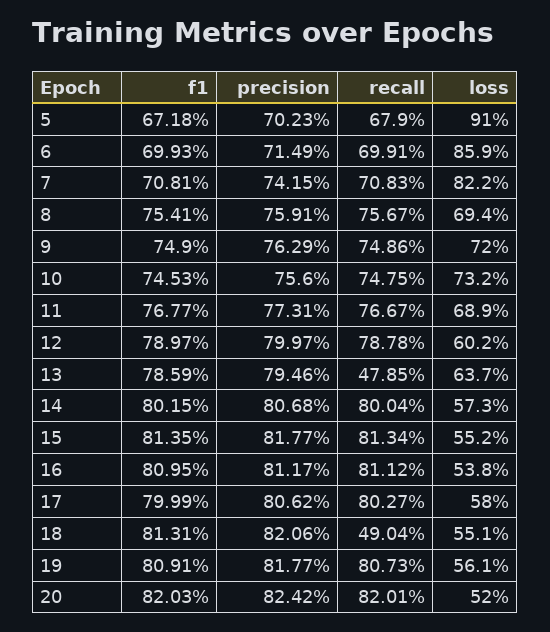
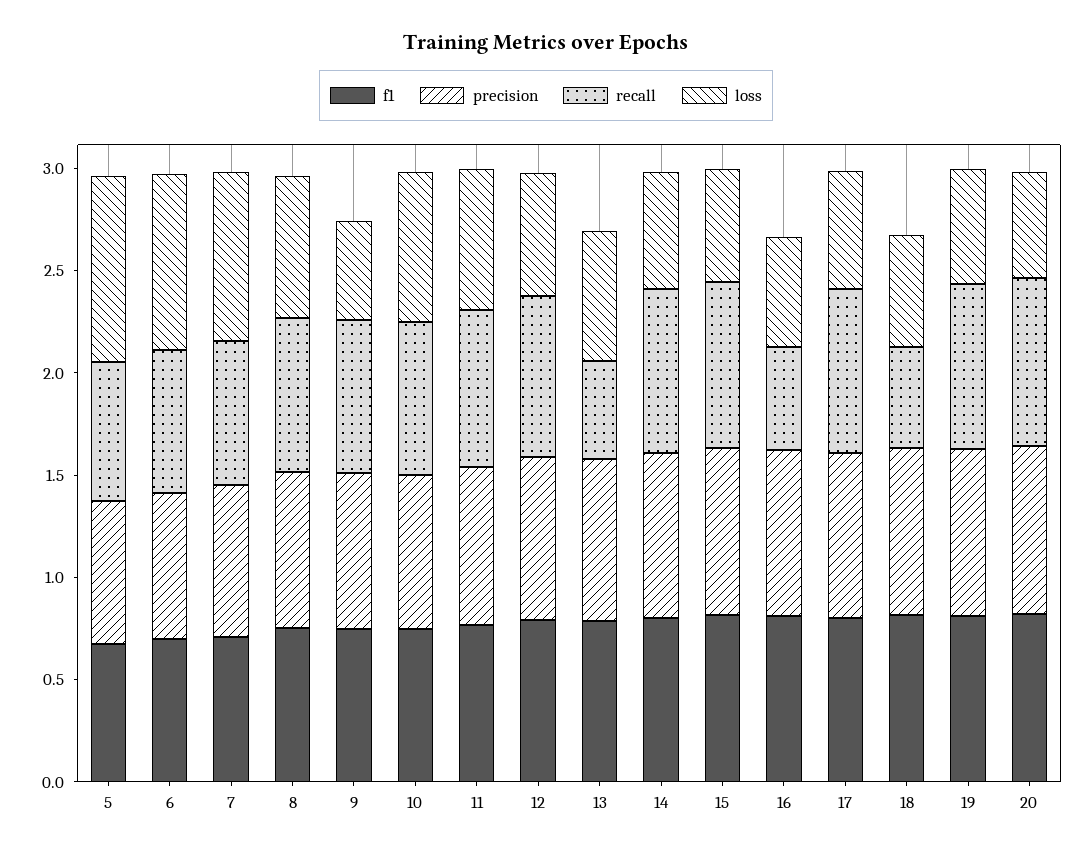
  {
    "f1": {
      "5": 0.6718,
      "6": 0.6993,
      "7": 0.7081,
      "8": 0.7541,
      "9": 0.749,
      "10": 0.7453,
      "11": 0.7677,
      "12": 0.7897,
      "13": 0.7859,
      "14": 0.8015,
      "15": 0.8135,
      "16": 0.8095,
      "17": 0.7999,
      "18": 0.8131,
      "19": 0.8091,
      "20": 0.8203
    },
    "precision": {
      "5": 0.7023,
      "6": 0.7149,
      "7": 0.7415,
      "8": 0.7591,
      "9": 0.7629,
      "10": 0.756,
      "11": 0.7731,
      "12": 0.7997,
      "13": 0.7946,
      "14": 0.8068,
      "15": 0.8177,
      "16": 0.8117,
      "17": 0.8062,
      "18": 0.8206,
      "19": 0.8177,
      "20": 0.8242
    },
    "recall": {
      "5": 0.679,
      "6": 0.6991,
      "7": 0.7083,
      "8": 0.7567,
      "9": 0.7486,
      "10": 0.7475,
      "11": 0.7667,
      "12": 0.7878,
      "13": 0.4785,
      "14": 0.8004,
      "15": 0.8134,
-     "16": 0.8112,
+     "16": 0.5,
      "17": 0.8027,
      "18": 0.4904,
      "19": 0.8073,
      "20": 0.8201
    },
    "loss": {
      "5": 0.91,
      "6": 0.859,
      "7": 0.822,
      "8": 0.694,
-     "9": 0.72,
+     "9": 0.5,
      "10": 0.732,
      "11": 0.689,
      "12": 0.602,
      "13": 0.637,
      "14": 0.573,
      "15": 0.552,
      "16": 0.538,
      "17": 0.58,
      "18": 0.551,
      "19": 0.561,
      "20": 0.52
    }
  }

